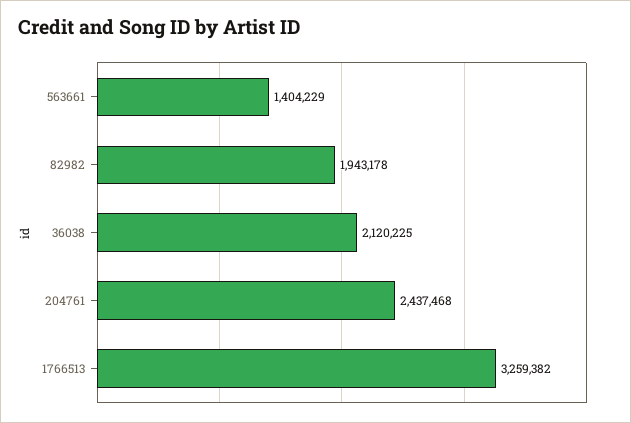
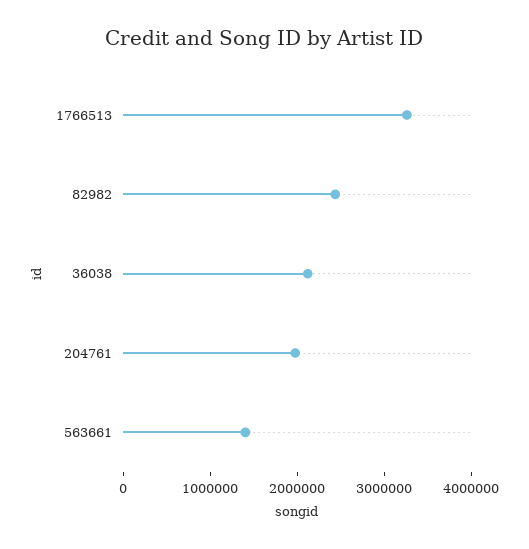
  {
    "563661": 1404229,
-   "82982": 1943178,
+   "82982": 2400000,
    "36038": 2120225,
-   "204761": 2437468,
+   "204761": 2000000,
    "1766513": 3259382
  }

